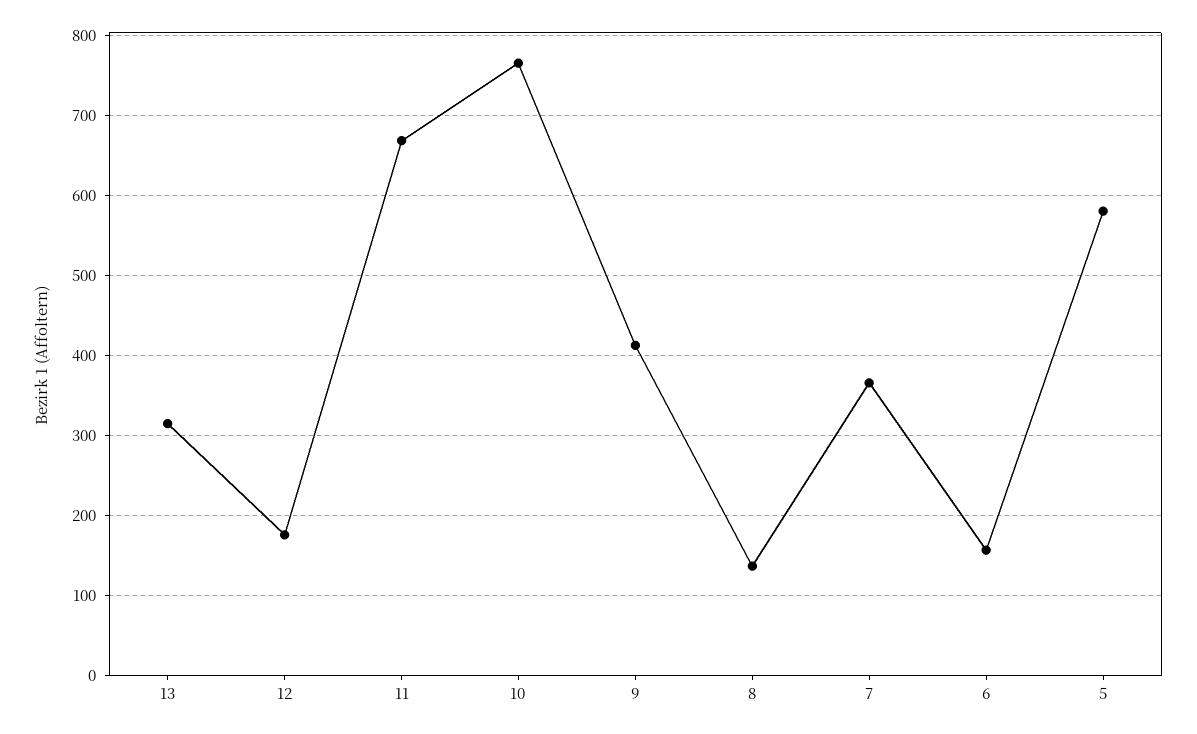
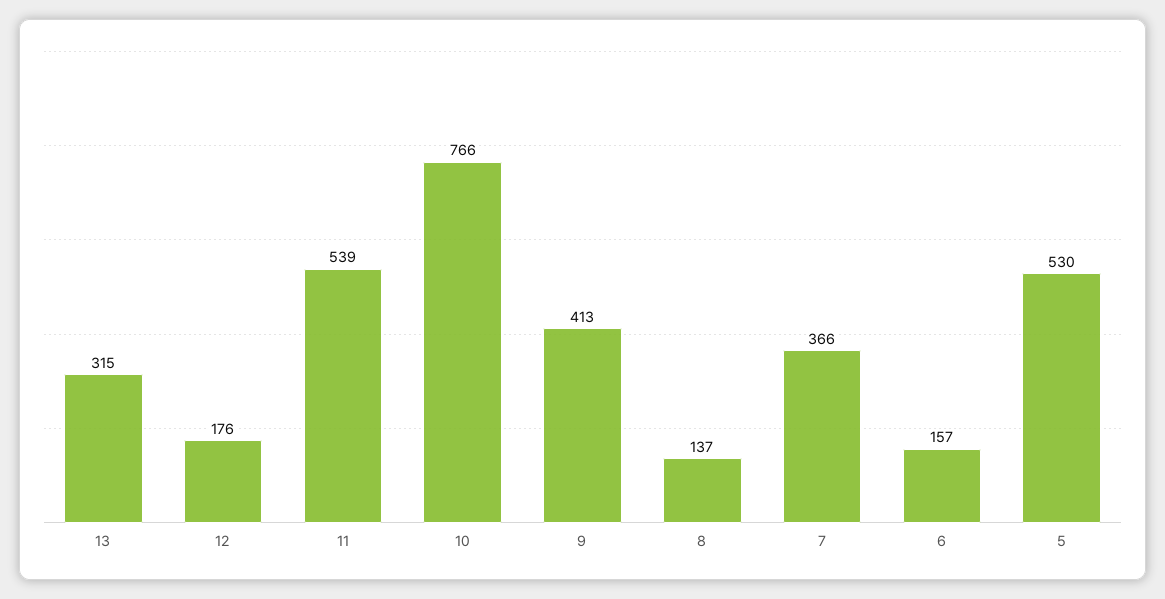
  {
    "13": 315,
    "12": 176,
-   "11": 670,
+   "11": 539,
    "10": 766,
    "9": 413,
    "8": 137,
    "7": 366,
    "6": 157,
-   "5": 580
+   "5": 530
  }

